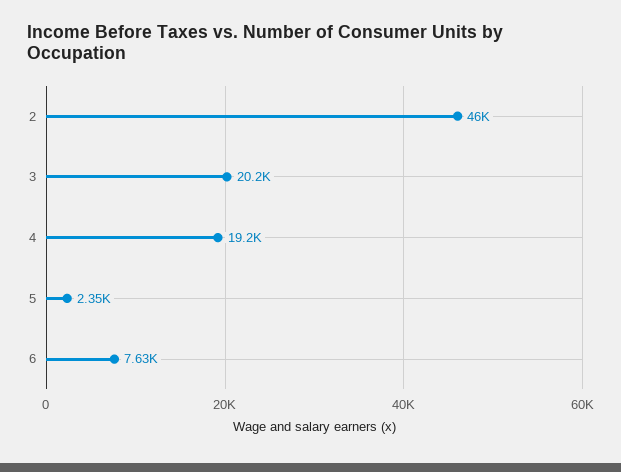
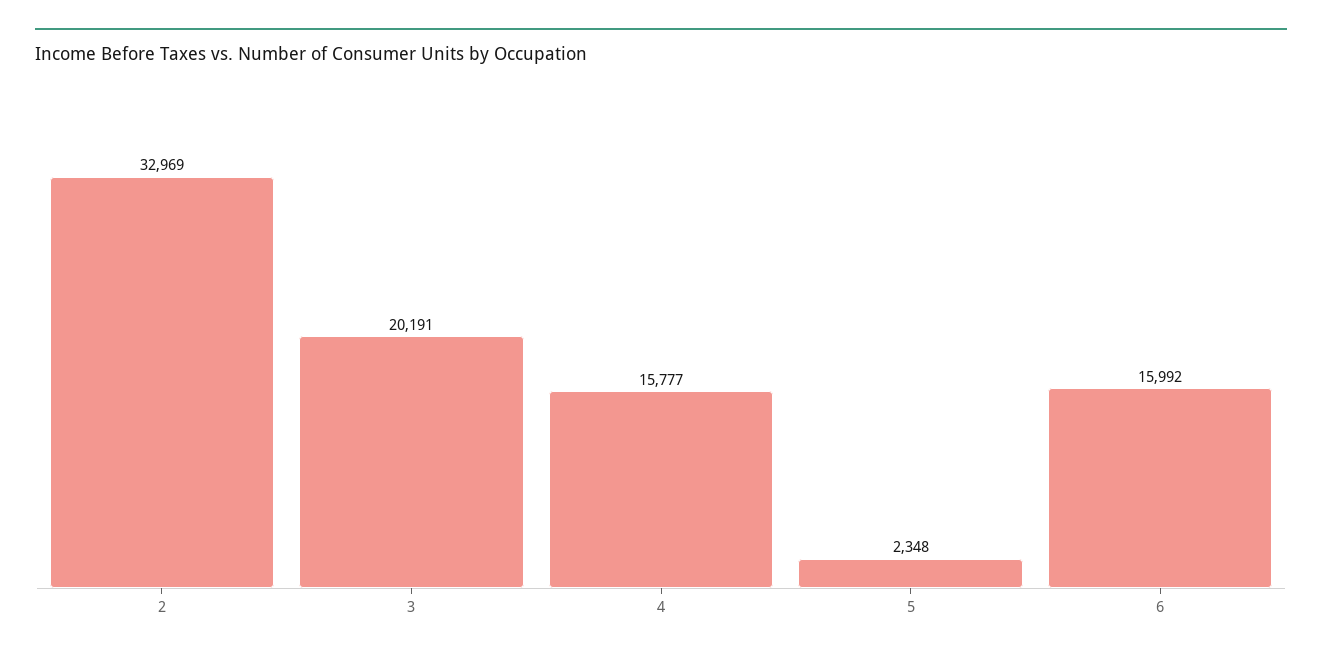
  {
-   "2": 46000,
+   "2": 32969,
    "3": 20191,
-   "4": 19200,
+   "4": 15777,
    "5": 2348,
-   "6": 7630
+   "6": 15992
  }

